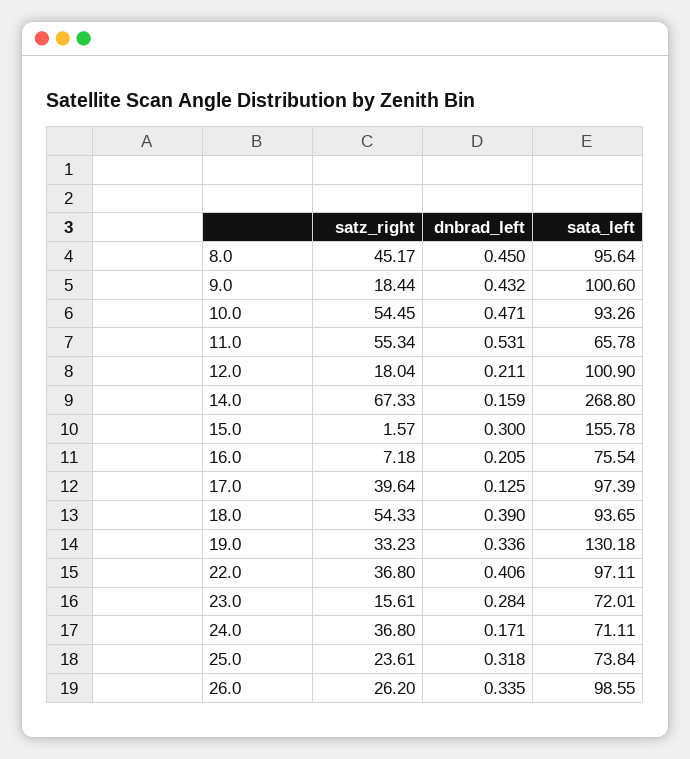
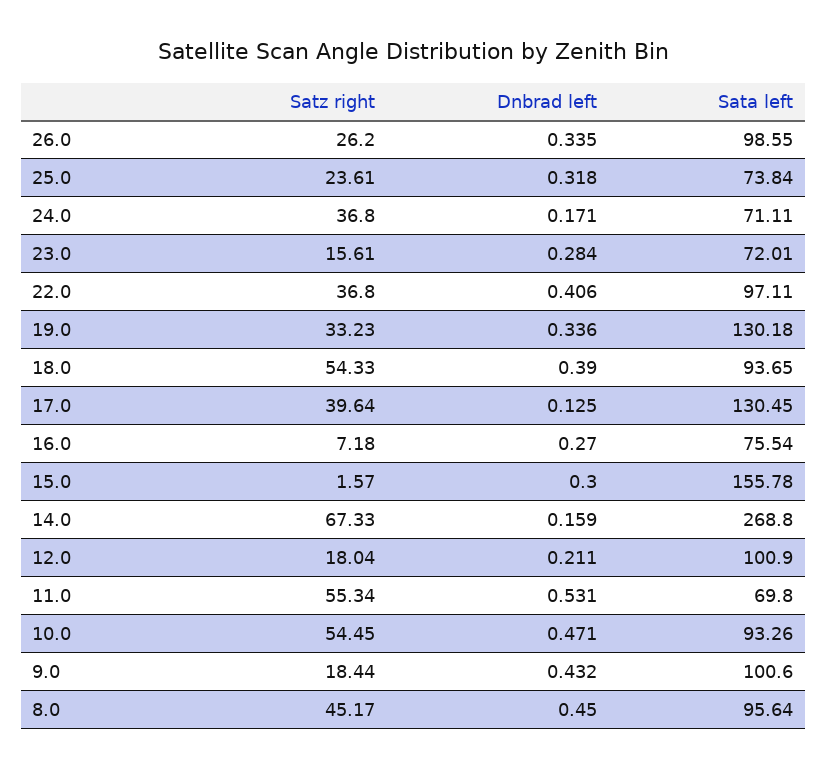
  {
    "satz_right": {
      "8.0": 45.17,
      "9.0": 18.44,
      "10.0": 54.45,
      "11.0": 55.34,
      "12.0": 18.04,
      "14.0": 67.33,
      "15.0": 1.57,
      "16.0": 7.18,
      "17.0": 39.64,
      "18.0": 54.33,
      "19.0": 33.23,
      "22.0": 36.8,
      "23.0": 15.61,
      "24.0": 36.8,
      "25.0": 23.61,
      "26.0": 26.2
    },
    "dnbrad_left": {
      "8.0": 0.45,
      "9.0": 0.432,
      "10.0": 0.471,
      "11.0": 0.531,
      "12.0": 0.211,
      "14.0": 0.159,
      "15.0": 0.3,
-     "16.0": 0.205,
+     "16.0": 0.27,
      "17.0": 0.125,
      "18.0": 0.39,
      "19.0": 0.336,
      "22.0": 0.406,
      "23.0": 0.284,
      "24.0": 0.171,
      "25.0": 0.318,
      "26.0": 0.335
    },
    "sata_left": {
      "8.0": 95.64,
      "9.0": 100.6,
      "10.0": 93.26,
-     "11.0": 65.78,
+     "11.0": 69.8,
      "12.0": 100.9,
      "14.0": 268.8,
      "15.0": 155.78,
      "16.0": 75.54,
-     "17.0": 97.39,
+     "17.0": 130.45,
      "18.0": 93.65,
      "19.0": 130.18,
      "22.0": 97.11,
      "23.0": 72.01,
      "24.0": 71.11,
      "25.0": 73.84,
      "26.0": 98.55
    }
  }

